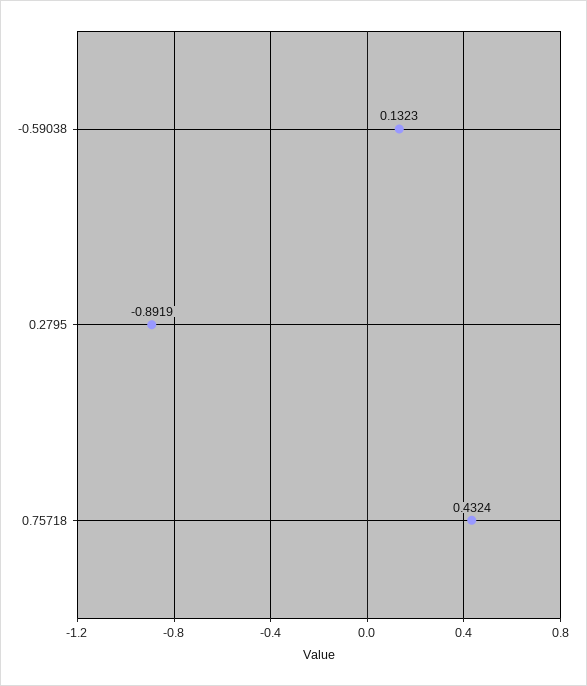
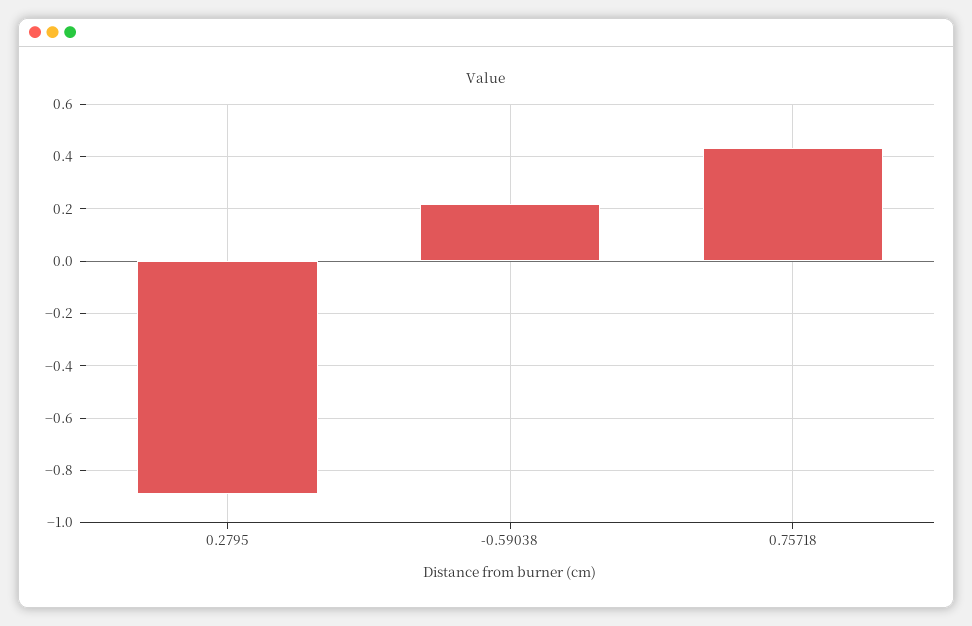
  {
-   "-0.59038": 0.1323,
+   "-0.59038": 0.225,
    "0.2795": -0.8919,
    "0.75718": 0.4324
  }

